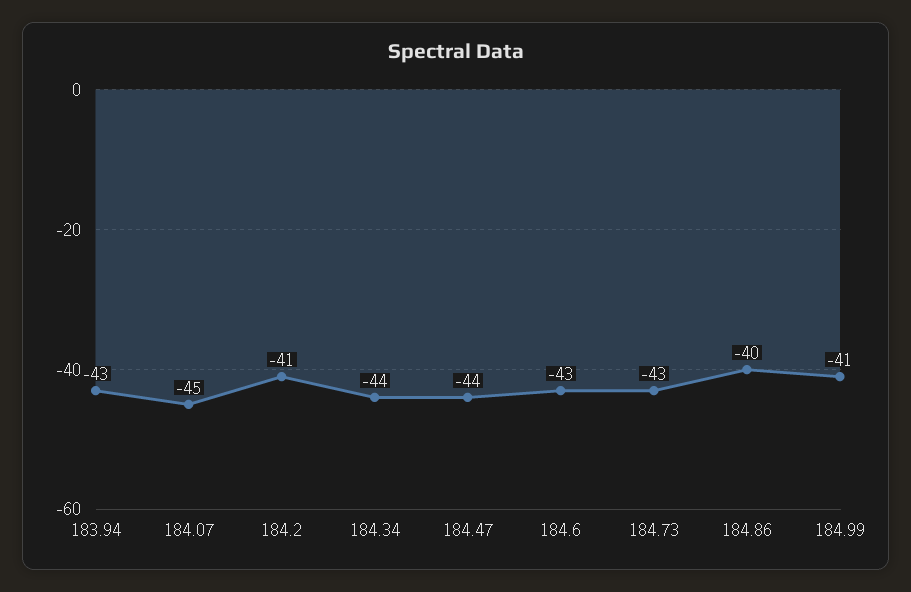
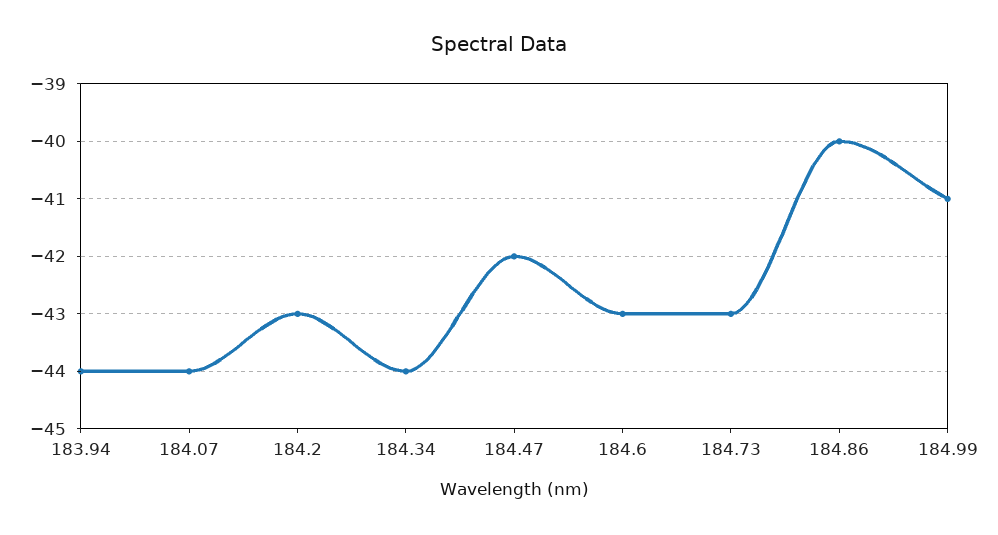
  {
-   "183.94": -43,
+   "183.94": -44,
-   "184.07": -45,
+   "184.07": -44,
-   "184.2": -41,
+   "184.2": -43,
    "184.34": -44,
-   "184.47": -44,
+   "184.47": -42,
    "184.6": -43,
    "184.73": -43,
    "184.86": -40,
    "184.99": -41
  }

